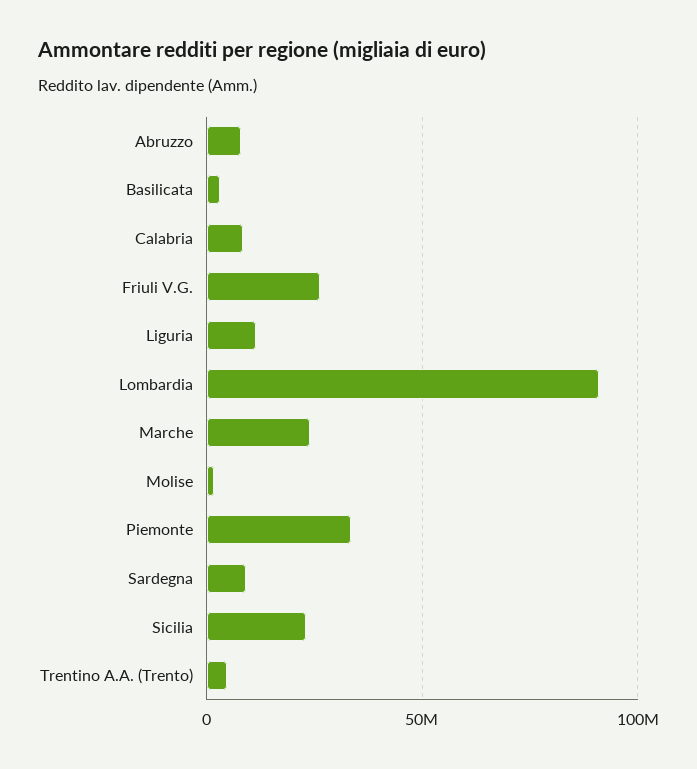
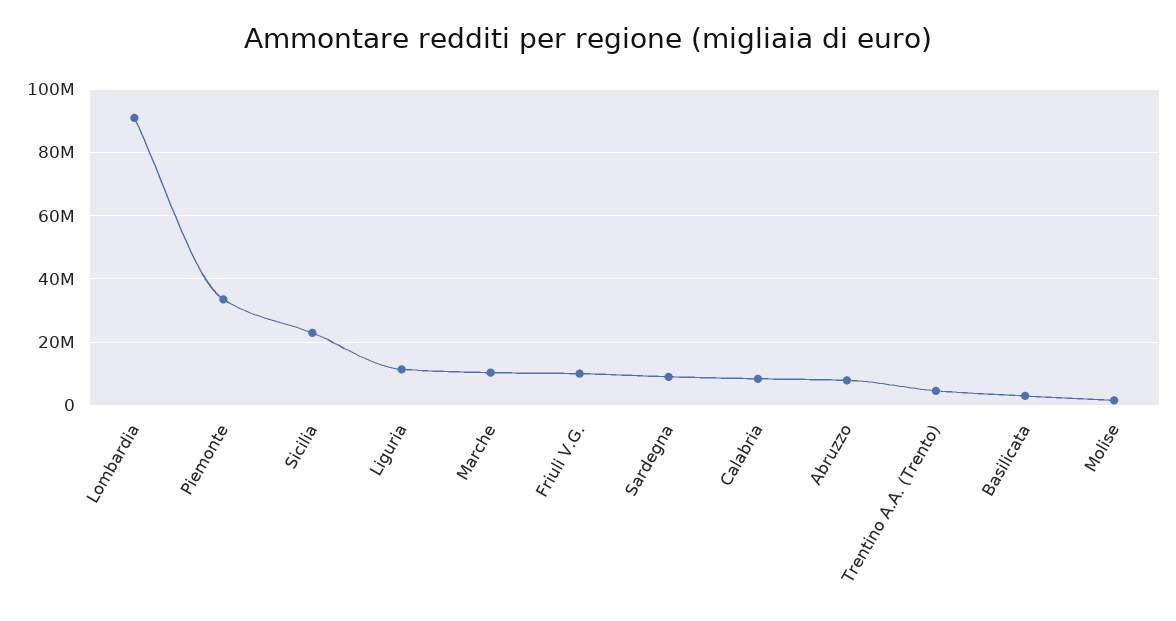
  {
    "Abruzzo": 8000000,
    "Basilicata": 2000000,
    "Calabria": 8000000,
-   "Friuli V.G.": 25000000,
+   "Friuli V.G.": 10000000,
    "Liguria": 12000000,
    "Lombardia": 90000000,
-   "Marche": 25000000,
+   "Marche": 10000000,
    "Molise": 2000000,
    "Piemonte": 34000000,
    "Sardegna": 10000000,
    "Sicilia": 22000000,
    "Trentino A.A. (Trento)": 4000000
  }

